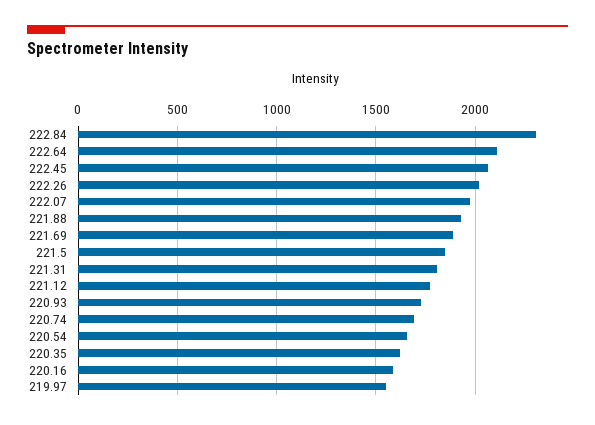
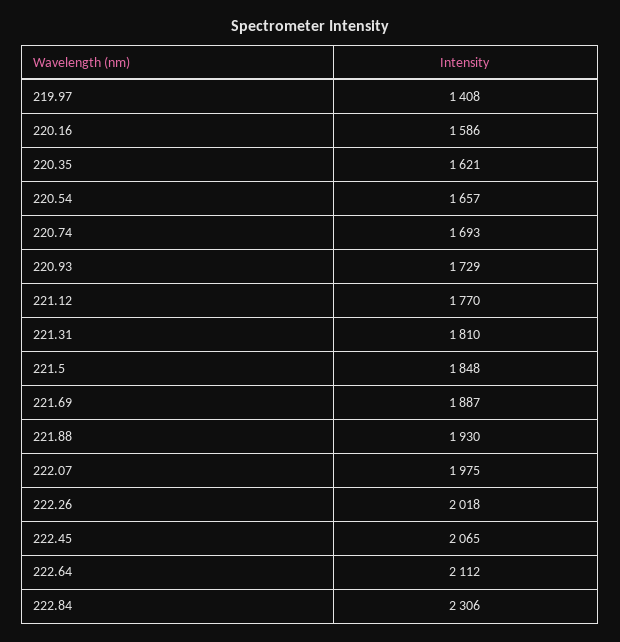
  {
    "222.84": 2306,
    "222.64": 2112,
    "222.45": 2065,
    "222.26": 2018,
    "222.07": 1975,
    "221.88": 1930,
    "221.69": 1887,
    "221.5": 1848,
    "221.31": 1810,
    "221.12": 1770,
    "220.93": 1729,
    "220.74": 1693,
    "220.54": 1657,
    "220.35": 1621,
    "220.16": 1586,
-   "219.97": 1550
+   "219.97": 1408
  }

